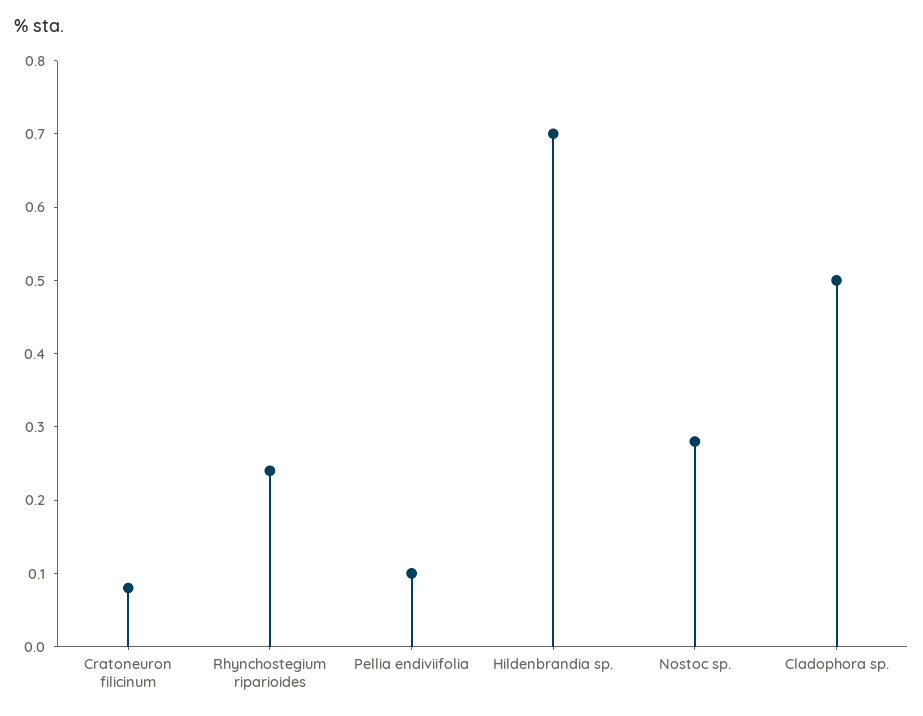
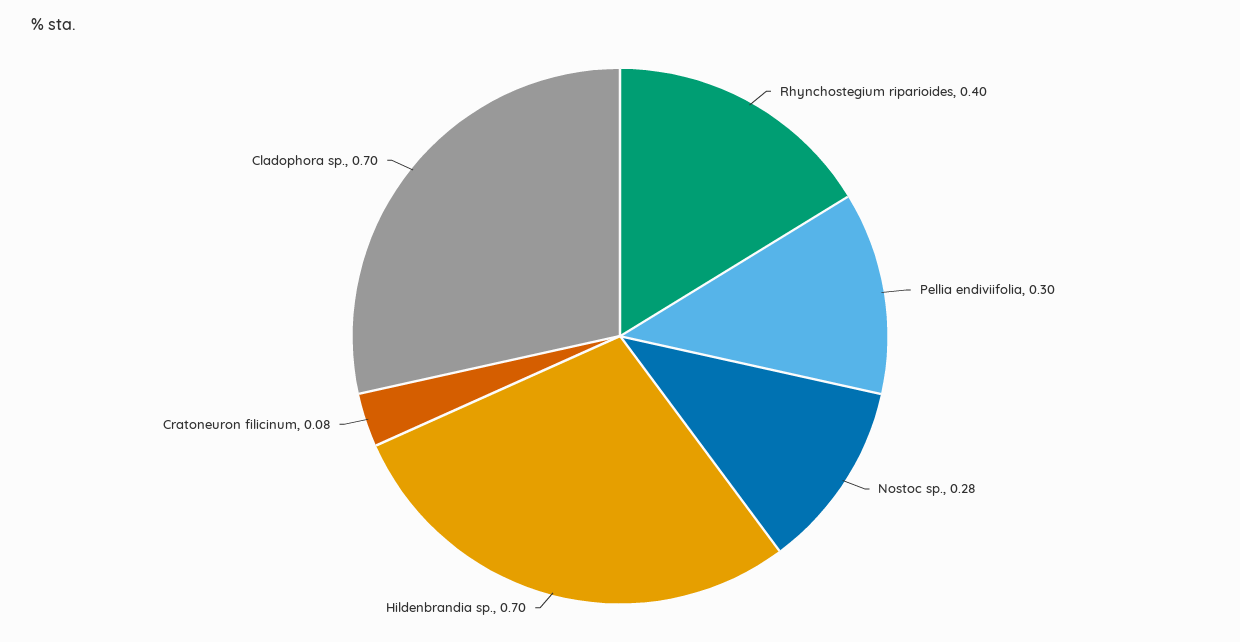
  {
    "Cratoneuron filicinum": 0.08,
-   "Rhynchostegium riparioides": 0.25,
+   "Rhynchostegium riparioides": 0.4,
-   "Pellia endiviifolia": 0.1,
+   "Pellia endiviifolia": 0.3,
    "Hildenbrandia sp.": 0.7,
    "Nostoc sp.": 0.28,
-   "Cladophora sp.": 0.5
+   "Cladophora sp.": 0.7
  }

